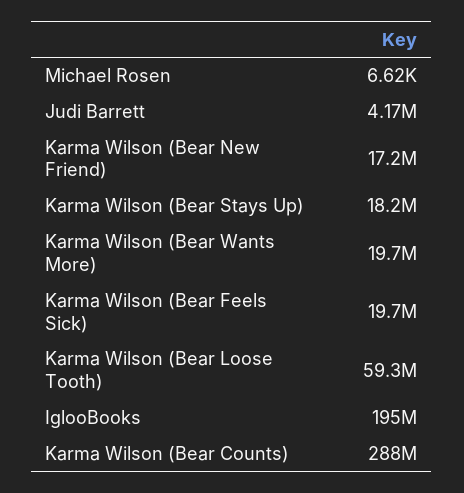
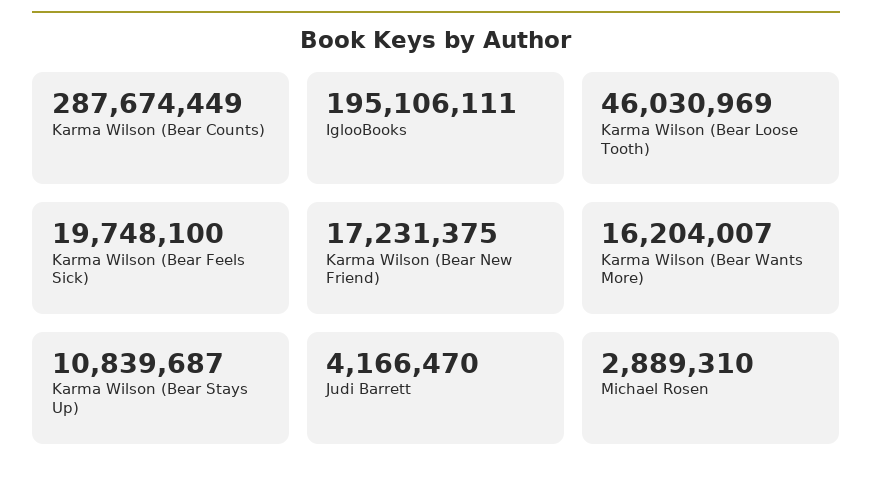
  {
-   "Michael Rosen": 6620,
+   "Michael Rosen": 2889310,
    "Judi Barrett": 4166470,
    "Karma Wilson (Bear New Friend)": 17231375,
-   "Karma Wilson (Bear Stays Up)": 18200000,
+   "Karma Wilson (Bear Stays Up)": 10839687,
-   "Karma Wilson (Bear Wants More)": 19700000,
+   "Karma Wilson (Bear Wants More)": 16204007,
    "Karma Wilson (Bear Feels Sick)": 19748100,
-   "Karma Wilson (Bear Loose Tooth)": 59300000,
+   "Karma Wilson (Bear Loose Tooth)": 46030969,
    "IglooBooks": 195106111,
    "Karma Wilson (Bear Counts)": 287674449
  }

